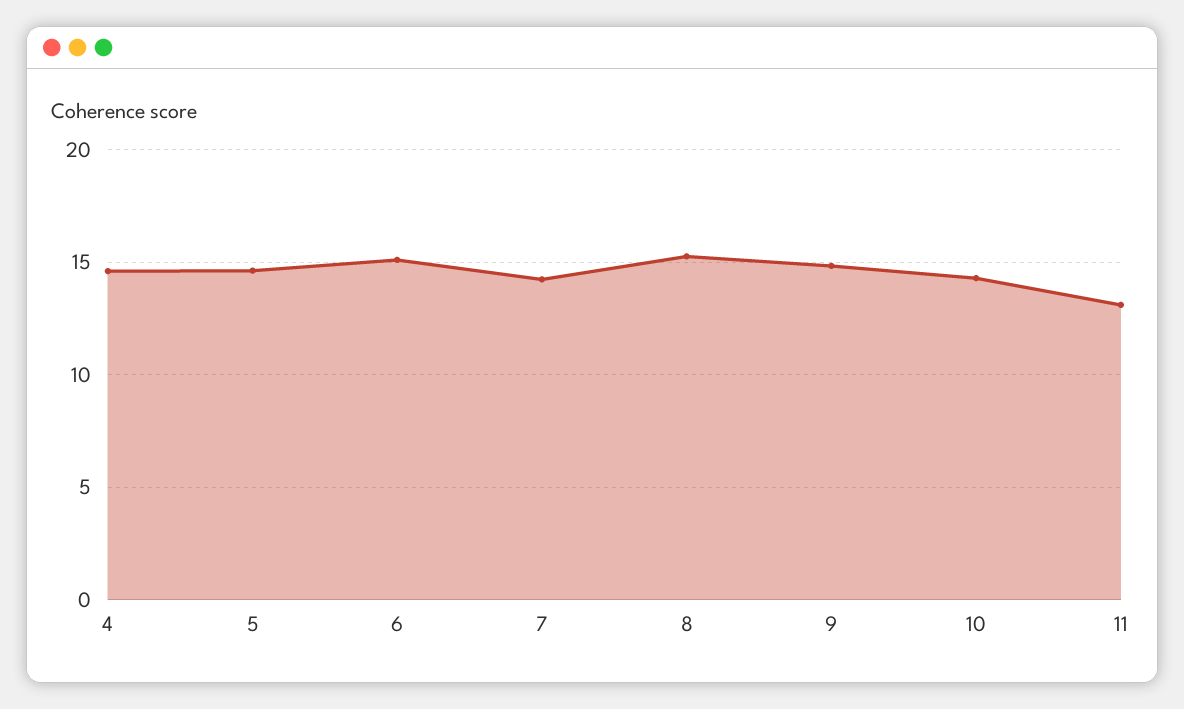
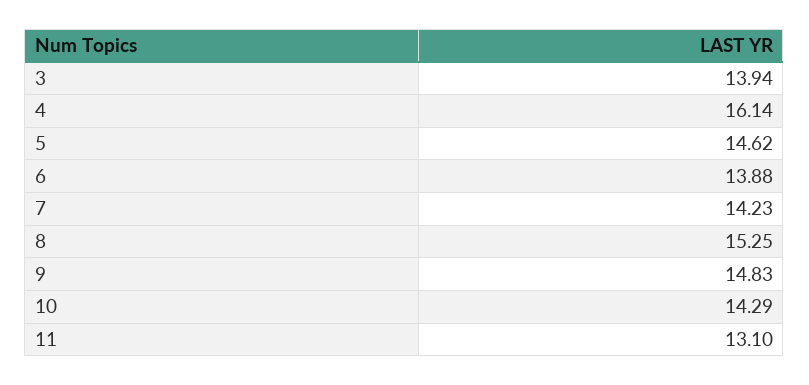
  {
-   "4": 14.5,
+   "4": 16.14,
    "5": 14.62,
-   "6": 15,
+   "6": 13.88,
    "7": 14.23,
    "8": 15.25,
    "9": 14.83,
    "10": 14.29,
-   "11": 13.1
+   "11": 13.1,
+   "3": 13.94
  }

